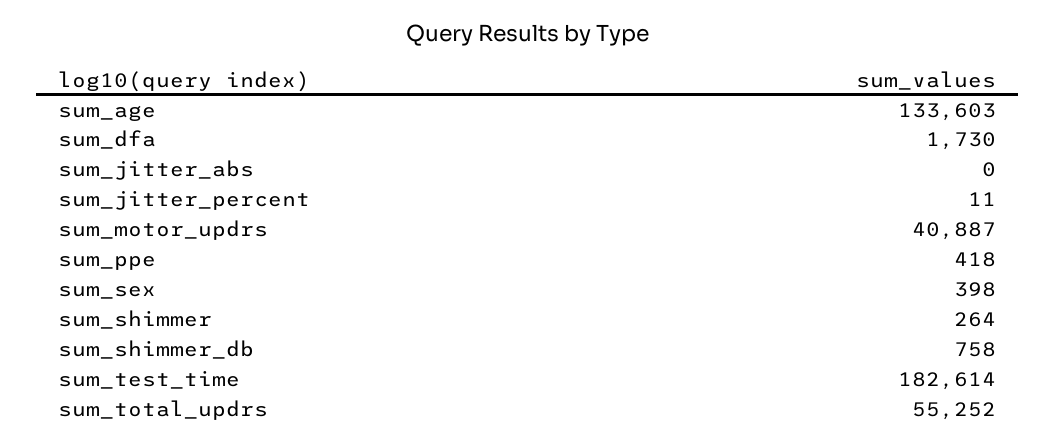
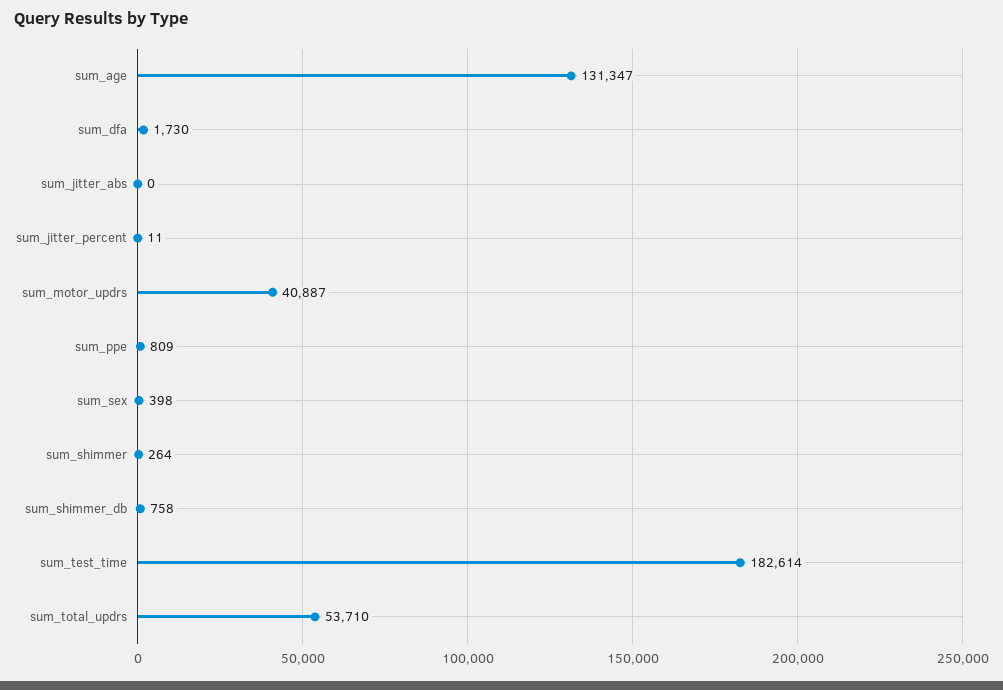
  {
-   "sum_age": 133603,
+   "sum_age": 131347,
    "sum_dfa": 1730,
    "sum_jitter_abs": 0,
    "sum_jitter_percent": 11,
    "sum_motor_updrs": 40887,
-   "sum_ppe": 418,
+   "sum_ppe": 809,
    "sum_sex": 398,
    "sum_shimmer": 264,
    "sum_shimmer_db": 758,
    "sum_test_time": 182614,
-   "sum_total_updrs": 55252
+   "sum_total_updrs": 53710
  }

